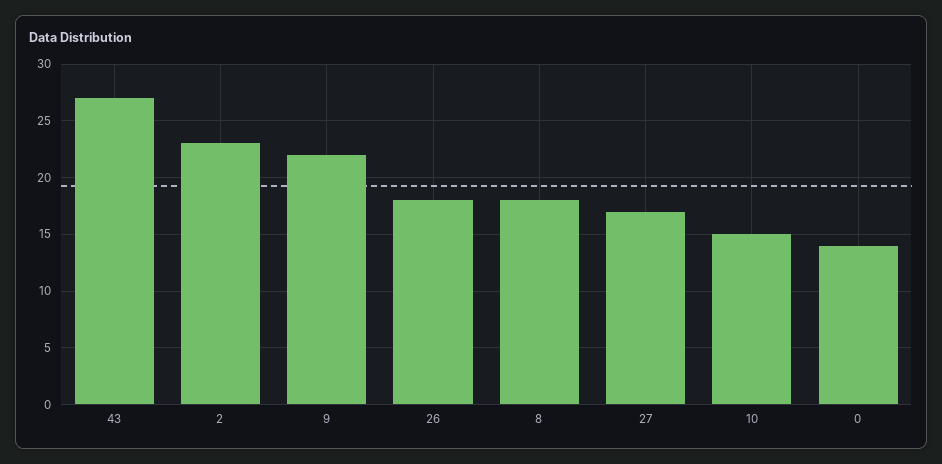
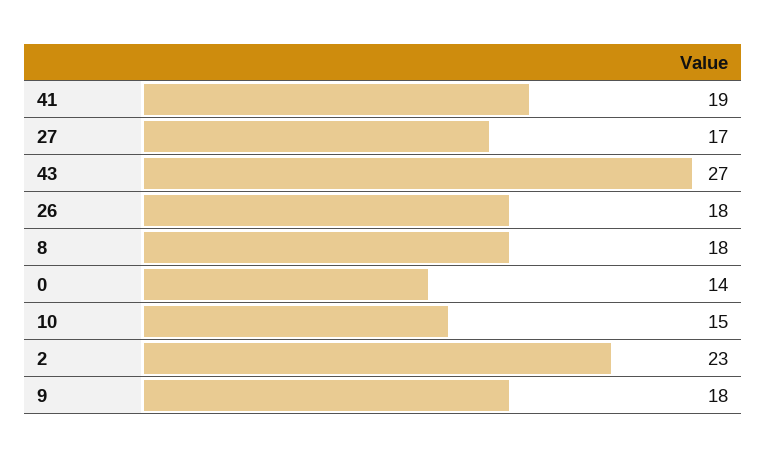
  {
    "43": 27,
    "2": 23,
-   "9": 22,
+   "9": 18,
    "26": 18,
    "8": 18,
    "27": 17,
    "10": 15,
-   "0": 14
+   "0": 14,
+   "41": 19
  }

